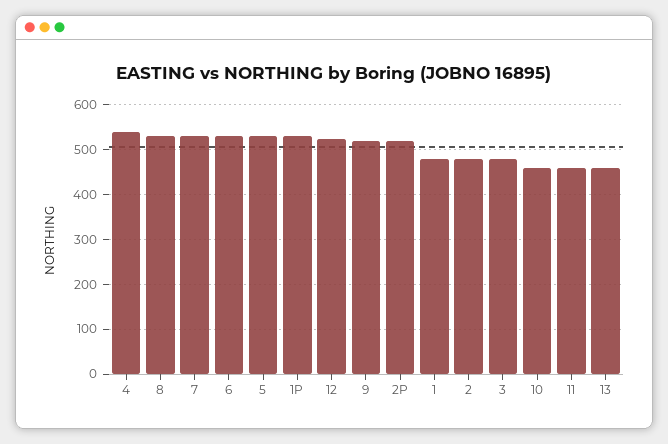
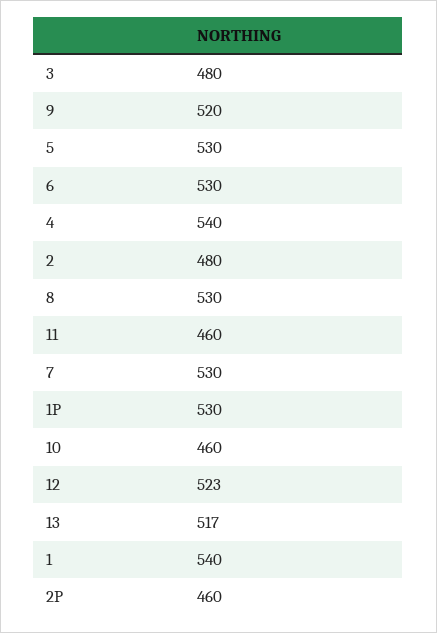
  {
    "4": 540,
    "8": 530,
    "7": 530,
    "6": 530,
    "5": 530,
    "1P": 530,
    "12": 523,
    "9": 520,
-   "2P": 520,
+   "2P": 460,
-   "1": 480,
+   "1": 540,
    "2": 480,
    "3": 480,
    "10": 460,
    "11": 460,
-   "13": 460
+   "13": 517
  }

